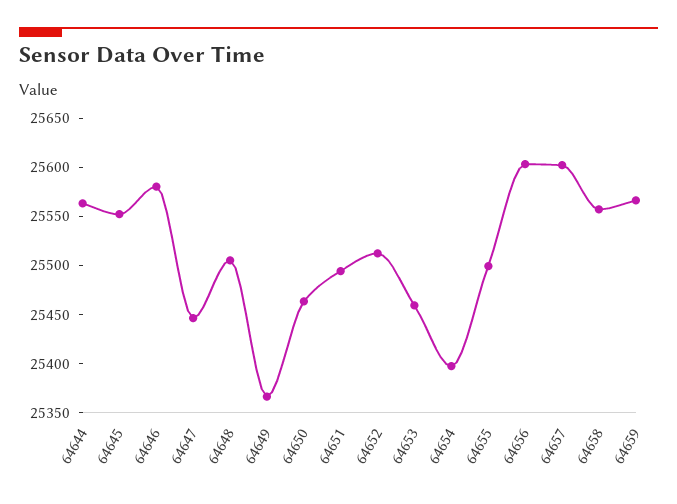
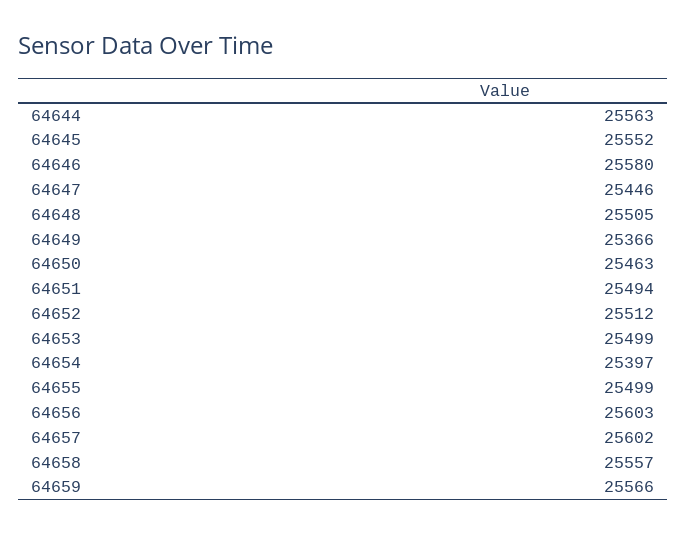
  {
    "64644": 25563,
    "64645": 25552,
    "64646": 25580,
    "64647": 25446,
    "64648": 25505,
    "64649": 25366,
    "64650": 25463,
    "64651": 25494,
    "64652": 25512,
-   "64653": 25460,
+   "64653": 25499,
    "64654": 25397,
    "64655": 25499,
    "64656": 25603,
    "64657": 25602,
    "64658": 25557,
    "64659": 25566
  }

